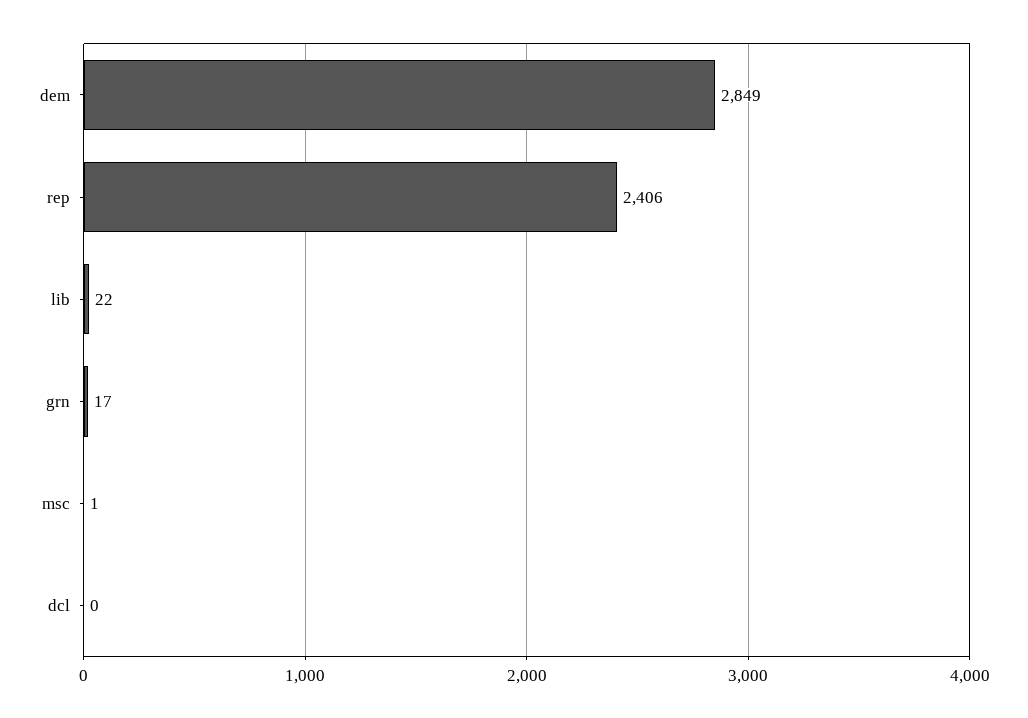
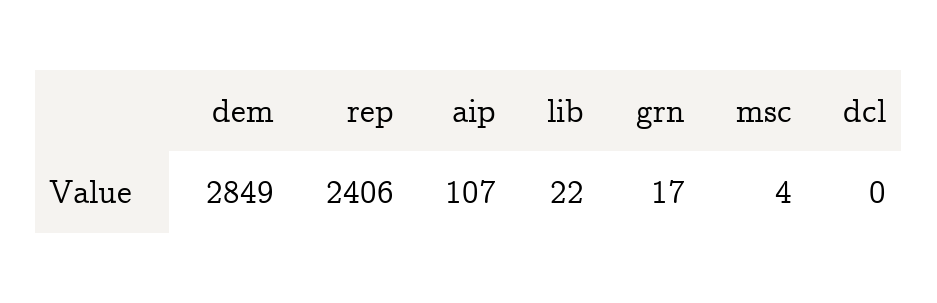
  {
    "dem": 2849,
    "rep": 2406,
    "lib": 22,
    "grn": 17,
-   "msc": 1,
+   "msc": 4,
-   "dcl": 0
+   "dcl": 0,
+   "aip": 107
  }

